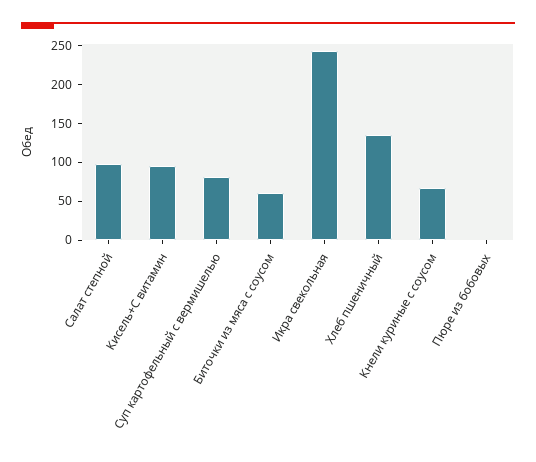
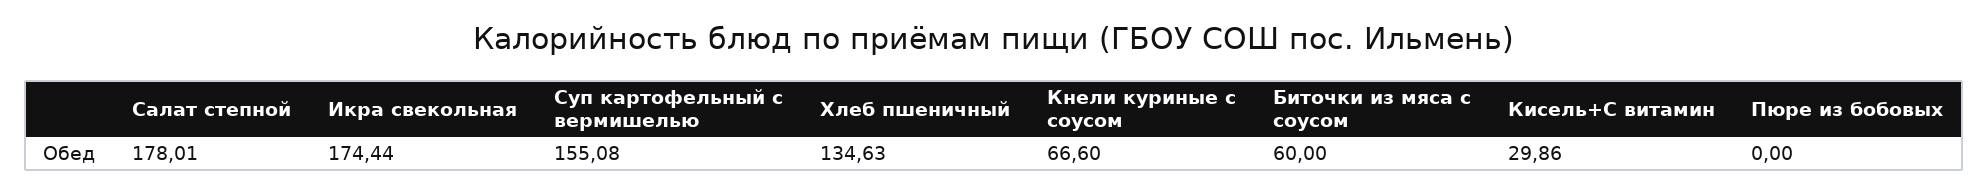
  {
-   "Салат степной": 100,
+   "Салат степной": 178.01,
-   "Кисель+С витамин": 100,
+   "Кисель+С витамин": 29.86,
-   "Суп картофельный с вермишелью": 75,
+   "Суп картофельный с вермишелью": 155.08,
    "Биточки из мяса с соусом": 60,
-   "Икра свекольная": 250,
+   "Икра свекольная": 174.44,
    "Хлеб пшеничный": 134.63,
    "Кнели куриные с соусом": 66.6,
    "Пюре из бобовых": 0
  }

